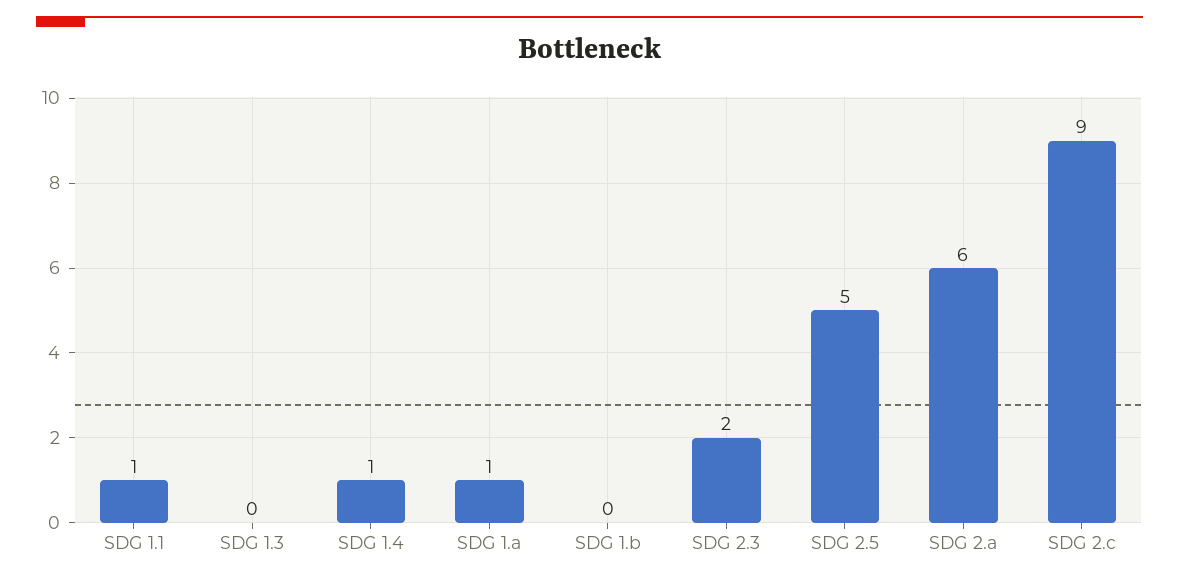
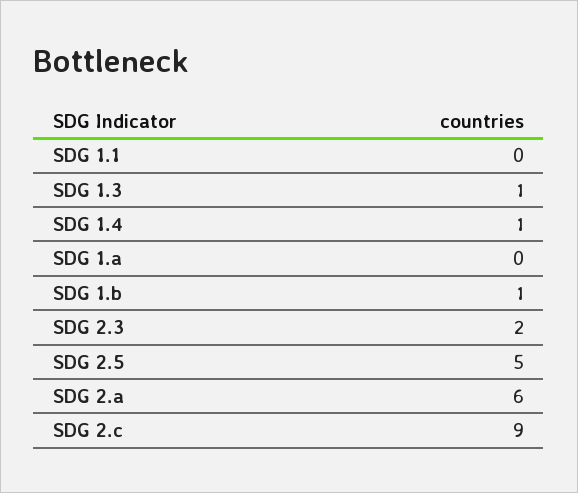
  {
-   "SDG 1.1": 1,
+   "SDG 1.1": 0,
-   "SDG 1.3": 0,
+   "SDG 1.3": 1,
    "SDG 1.4": 1,
-   "SDG 1.a": 1,
+   "SDG 1.a": 0,
-   "SDG 1.b": 0,
+   "SDG 1.b": 1,
    "SDG 2.3": 2,
    "SDG 2.5": 5,
    "SDG 2.a": 6,
    "SDG 2.c": 9
  }

